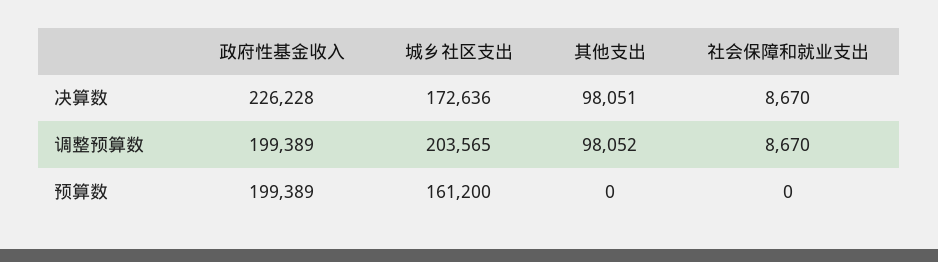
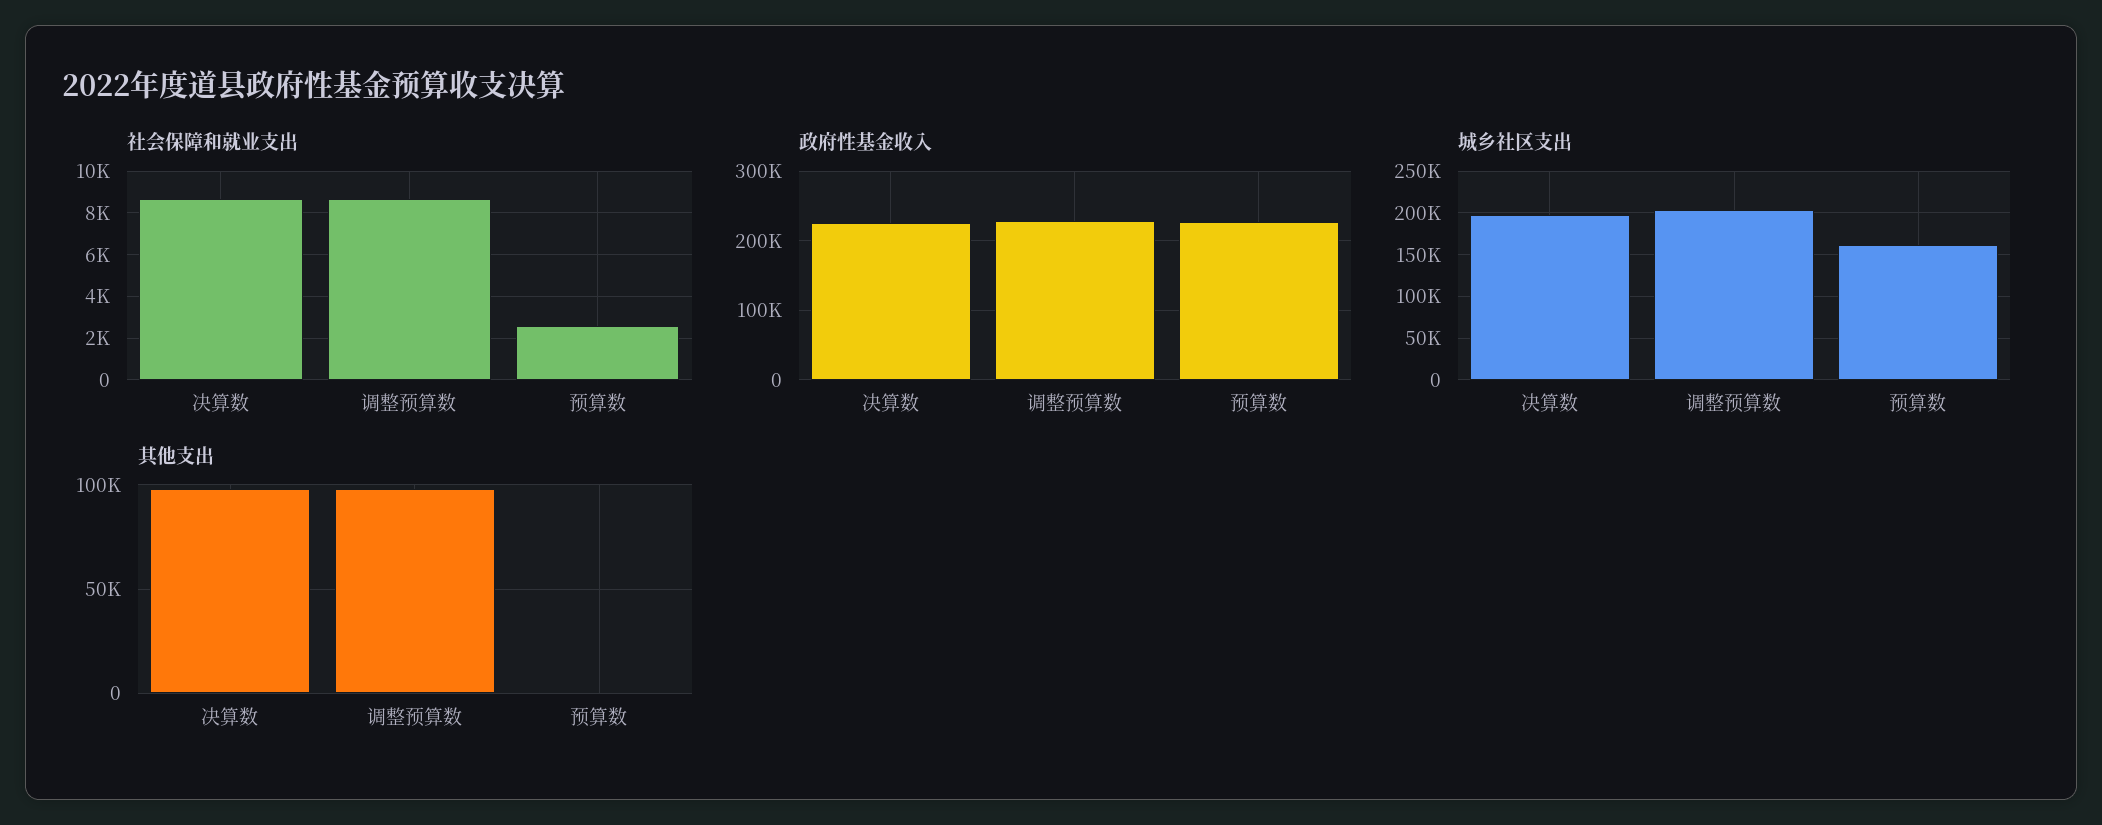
  {
    "政府性基金收入": {
      "决算数": 226228,
-     "调整预算数": 199389,
+     "调整预算数": 230000,
-     "预算数": 199389
+     "预算数": 230000
    },
    "城乡社区支出": {
-     "决算数": 172636,
+     "决算数": 200000,
      "调整预算数": 203565,
      "预算数": 161200
    },
    "其他支出": {
      "决算数": 98051,
      "调整预算数": 98052,
      "预算数": 0
    },
    "社会保障和就业支出": {
      "决算数": 8670,
      "调整预算数": 8670,
-     "预算数": 0
+     "预算数": 2500
    }
  }

